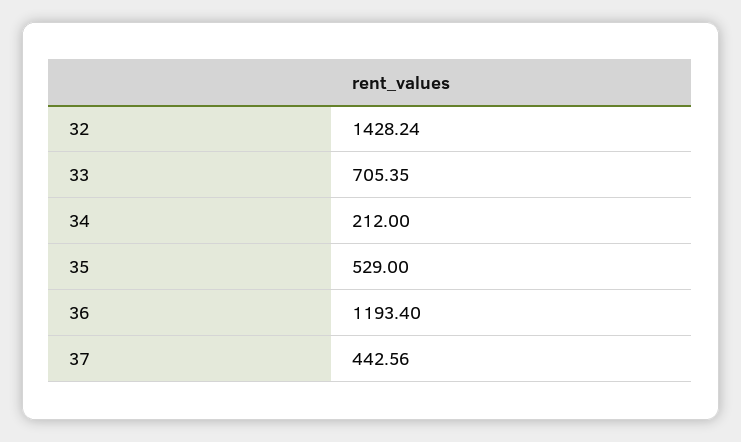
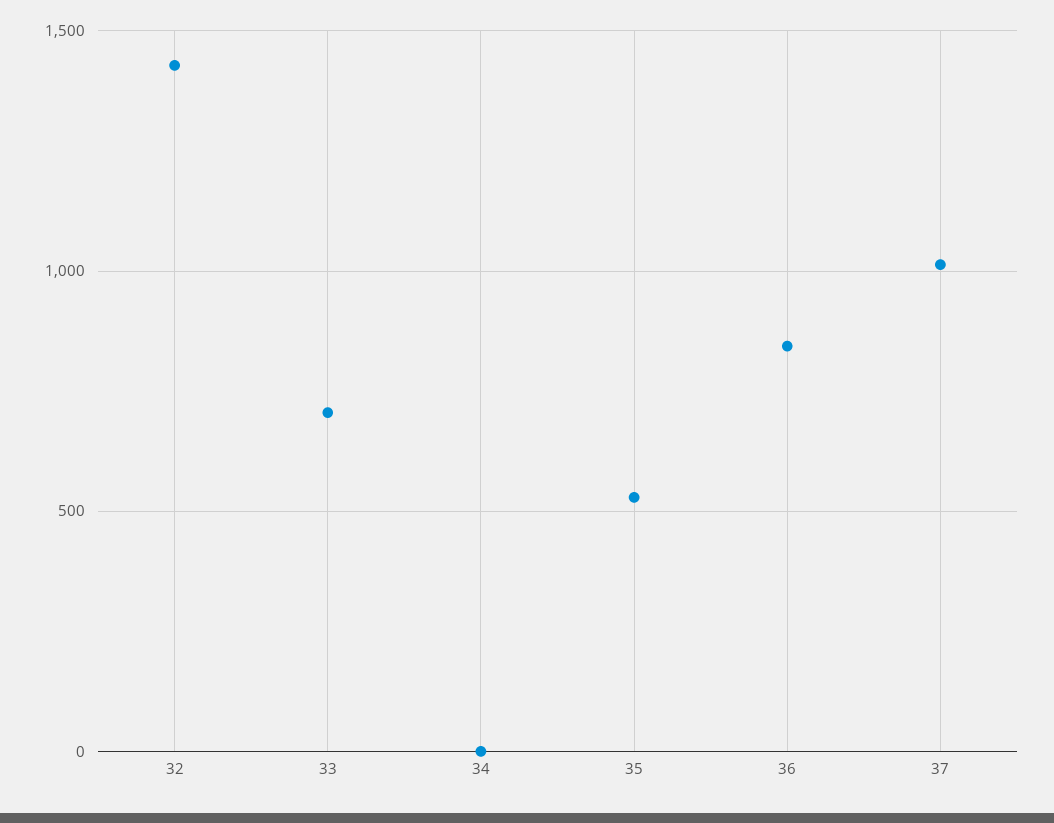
  {
    "32": 1428.24,
    "33": 705.35,
-   "34": 212,
+   "34": 0,
    "35": 529,
-   "36": 1193.4,
+   "36": 850,
-   "37": 442.56
+   "37": 1000
  }

